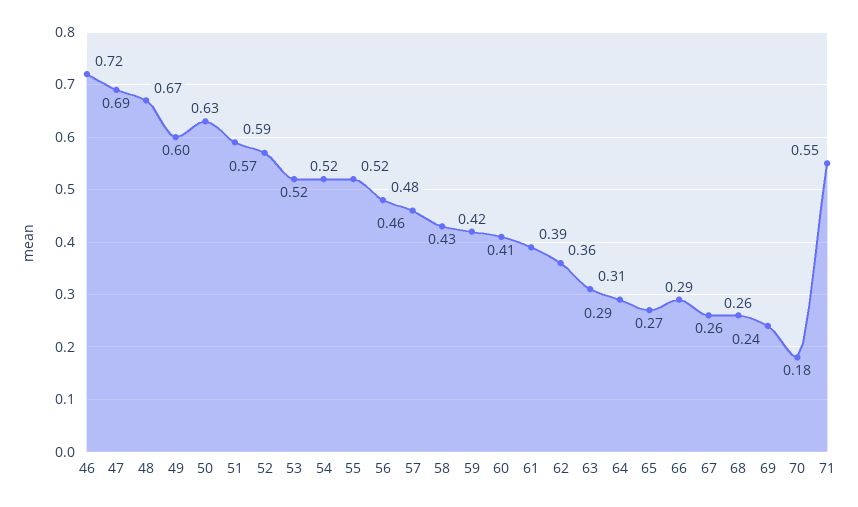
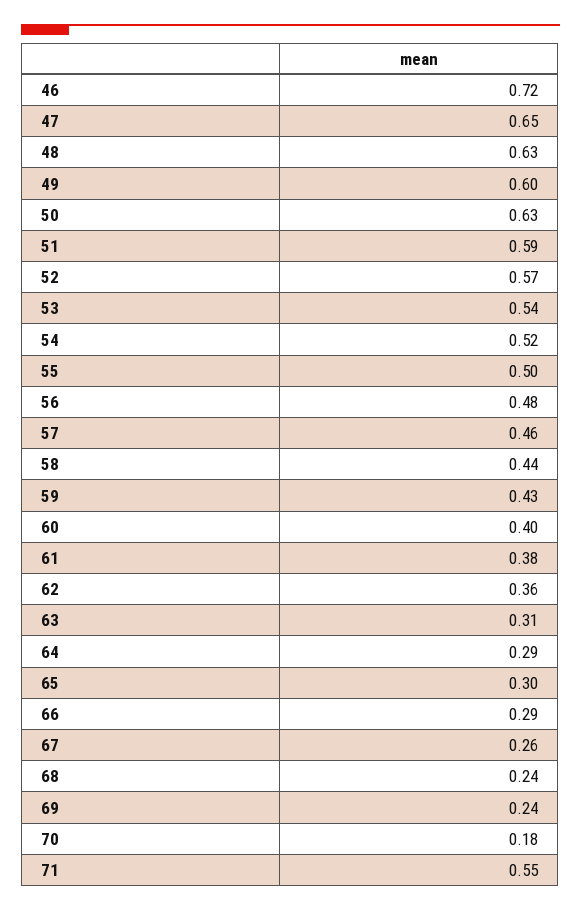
  {
    "46": 0.72,
-   "47": 0.69,
+   "47": 0.65,
-   "48": 0.67,
+   "48": 0.63,
    "49": 0.6,
    "50": 0.63,
    "51": 0.59,
    "52": 0.57,
-   "53": 0.52,
+   "53": 0.54,
    "54": 0.52,
-   "55": 0.52,
+   "55": 0.5,
    "56": 0.48,
    "57": 0.46,
-   "58": 0.43,
+   "58": 0.44,
-   "59": 0.42,
+   "59": 0.43,
-   "60": 0.41,
+   "60": 0.4,
-   "61": 0.39,
+   "61": 0.38,
    "62": 0.36,
    "63": 0.31,
    "64": 0.29,
-   "65": 0.27,
+   "65": 0.3,
    "66": 0.29,
    "67": 0.26,
-   "68": 0.26,
+   "68": 0.24,
    "69": 0.24,
    "70": 0.18,
    "71": 0.55
  }

